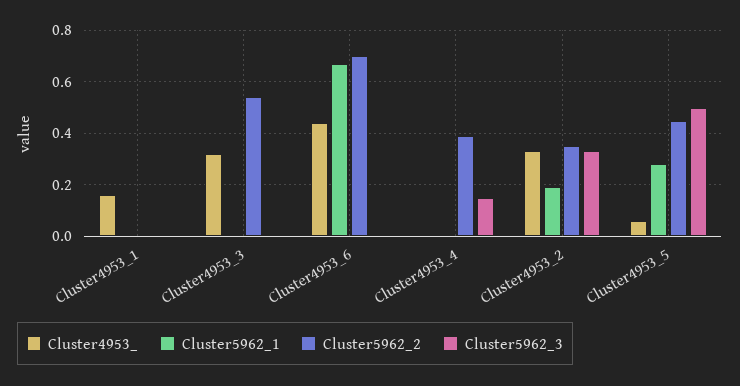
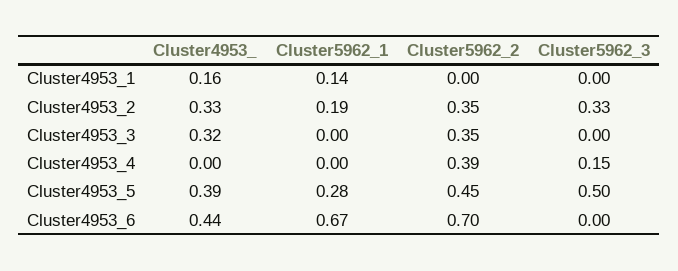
  {
    "Cluster4953_": {
      "Cluster4953_1": 0.16,
      "Cluster4953_3": 0.32,
      "Cluster4953_6": 0.44,
      "Cluster4953_4": 0,
      "Cluster4953_2": 0.33,
-     "Cluster4953_5": 0.05
+     "Cluster4953_5": 0.39
    },
    "Cluster5962_1": {
-     "Cluster4953_1": 0,
+     "Cluster4953_1": 0.14,
      "Cluster4953_3": 0,
      "Cluster4953_6": 0.67,
      "Cluster4953_4": 0,
      "Cluster4953_2": 0.19,
      "Cluster4953_5": 0.28
    },
    "Cluster5962_2": {
      "Cluster4953_1": 0,
-     "Cluster4953_3": 0.55,
+     "Cluster4953_3": 0.35,
      "Cluster4953_6": 0.7,
      "Cluster4953_4": 0.39,
      "Cluster4953_2": 0.35,
      "Cluster4953_5": 0.45
    },
    "Cluster5962_3": {
      "Cluster4953_1": 0,
      "Cluster4953_3": 0,
      "Cluster4953_6": 0,
      "Cluster4953_4": 0.15,
      "Cluster4953_2": 0.33,
      "Cluster4953_5": 0.5
    }
  }

